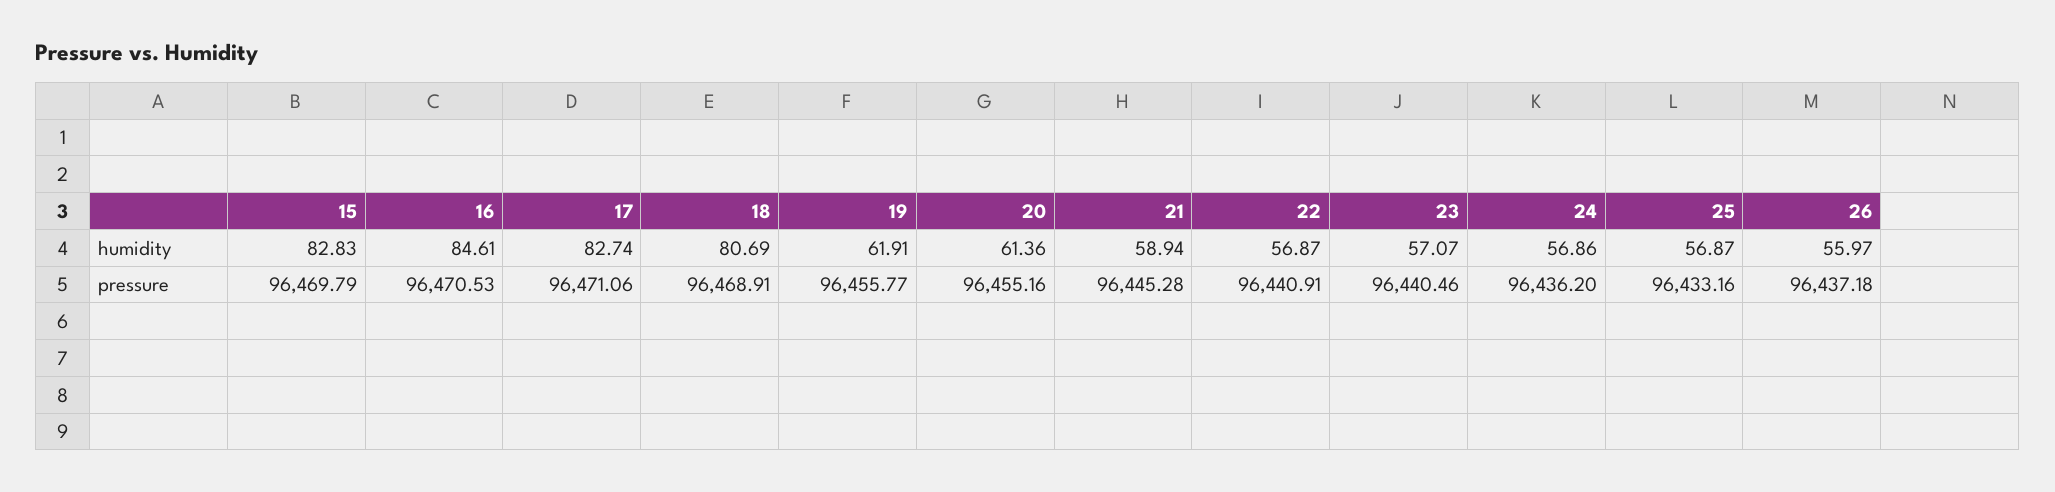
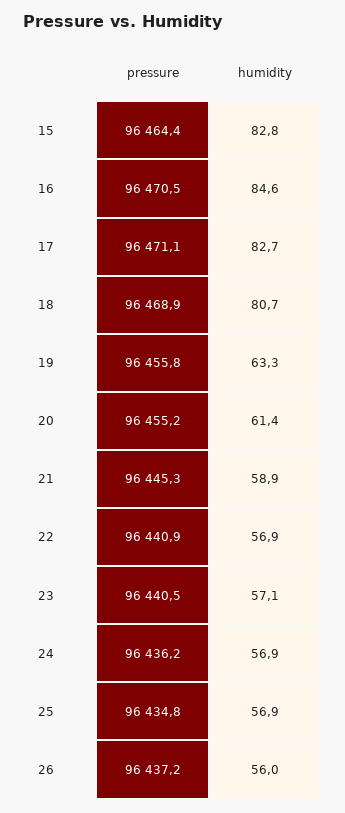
  {
    "15": {
      "humidity": 82.83,
-     "pressure": 96469.79
+     "pressure": 96464.4
    },
    "16": {
      "humidity": 84.61,
      "pressure": 96470.53
    },
    "17": {
      "humidity": 82.74,
      "pressure": 96471.06
    },
    "18": {
      "humidity": 80.69,
      "pressure": 96468.91
    },
    "19": {
-     "humidity": 61.91,
+     "humidity": 63.3,
      "pressure": 96455.77
    },
    "20": {
      "humidity": 61.36,
      "pressure": 96455.16
    },
    "21": {
      "humidity": 58.94,
      "pressure": 96445.28
    },
    "22": {
      "humidity": 56.87,
      "pressure": 96440.91
    },
    "23": {
      "humidity": 57.07,
      "pressure": 96440.46
    },
    "24": {
      "humidity": 56.86,
      "pressure": 96436.2
    },
    "25": {
      "humidity": 56.87,
-     "pressure": 96433.16
+     "pressure": 96434.8
    },
    "26": {
      "humidity": 55.97,
      "pressure": 96437.18
    }
  }

